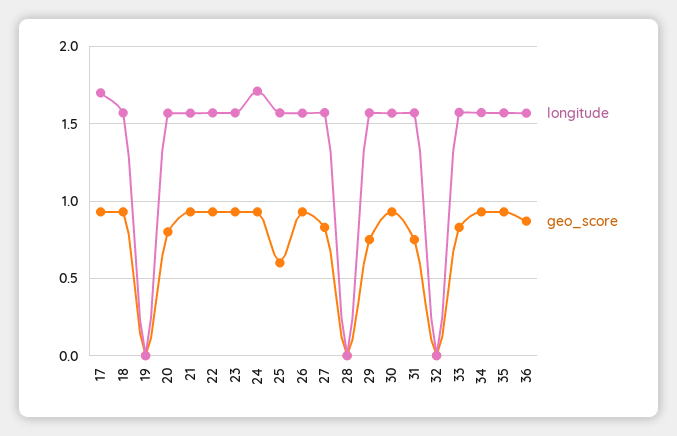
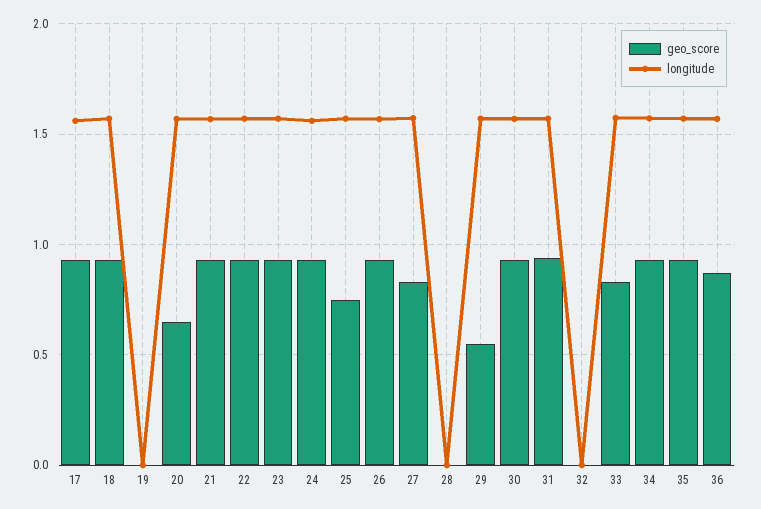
  {
    "longitude": {
-     "17": 1.7,
+     "17": 1.55,
      "18": 1.55,
      "19": 0,
      "20": 1.55,
      "21": 1.55,
      "22": 1.55,
      "23": 1.55,
-     "24": 1.7,
+     "24": 1.55,
      "25": 1.55,
      "26": 1.55,
      "27": 1.55,
      "28": 0,
      "29": 1.55,
      "30": 1.55,
      "31": 1.55,
      "32": 0,
      "33": 1.55,
      "34": 1.55,
      "35": 1.55,
      "36": 1.55
    },
    "geo_score": {
      "17": 0.95,
      "18": 0.95,
      "19": 0,
-     "20": 0.8,
+     "20": 0.65,
      "21": 0.95,
      "22": 0.95,
      "23": 0.95,
      "24": 0.95,
-     "25": 0.6,
+     "25": 0.75,
      "26": 0.95,
      "27": 0.85,
      "28": 0,
-     "29": 0.75,
+     "29": 0.55,
      "30": 0.95,
-     "31": 0.75,
+     "31": 0.95,
      "32": 0,
      "33": 0.85,
      "34": 0.95,
      "35": 0.95,
      "36": 0.85
    }
  }

